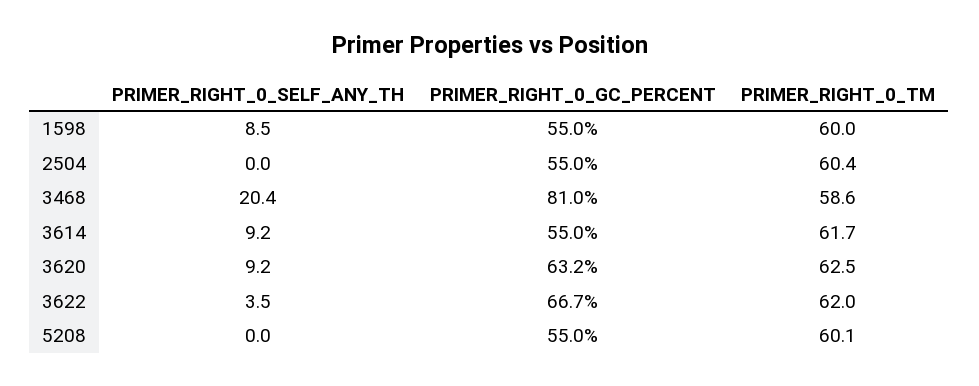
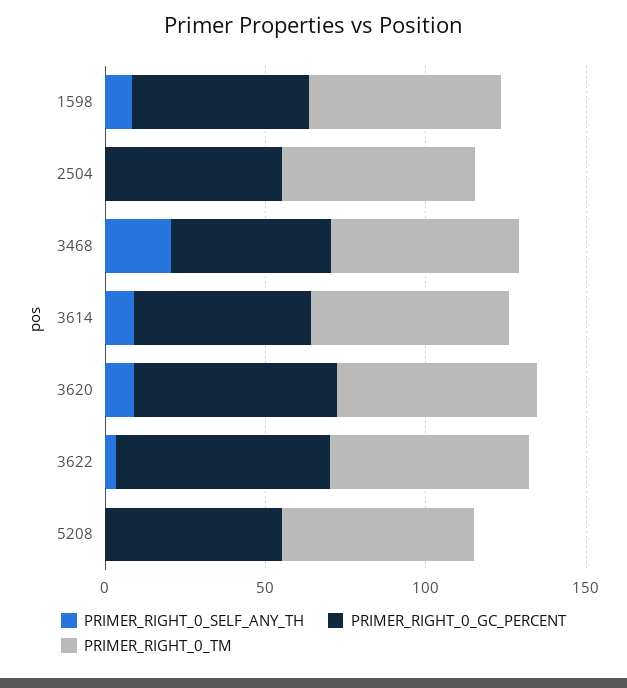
  {
    "PRIMER_RIGHT_0_SELF_ANY_TH": {
      "1598": 8.5,
      "2504": 0,
      "3468": 20.4,
      "3614": 9.2,
      "3620": 9.2,
      "3622": 3.5,
      "5208": 0
    },
    "PRIMER_RIGHT_0_GC_PERCENT": {
      "1598": 55,
      "2504": 55,
-     "3468": 81,
+     "3468": 50,
      "3614": 55,
      "3620": 63.2,
      "3622": 66.7,
      "5208": 55
    },
    "PRIMER_RIGHT_0_TM": {
      "1598": 60,
      "2504": 60.4,
      "3468": 58.6,
      "3614": 61.7,
      "3620": 62.5,
      "3622": 62,
      "5208": 60.1
    }
  }

